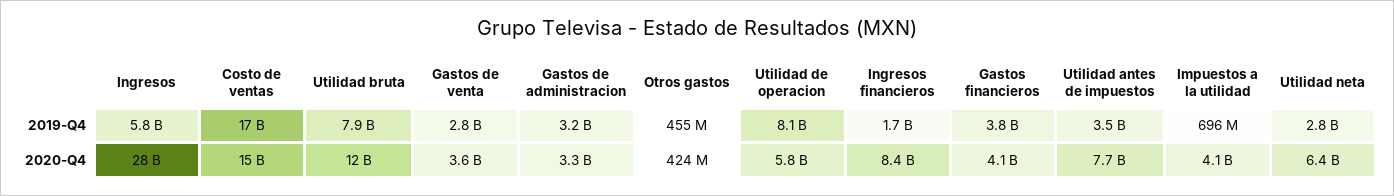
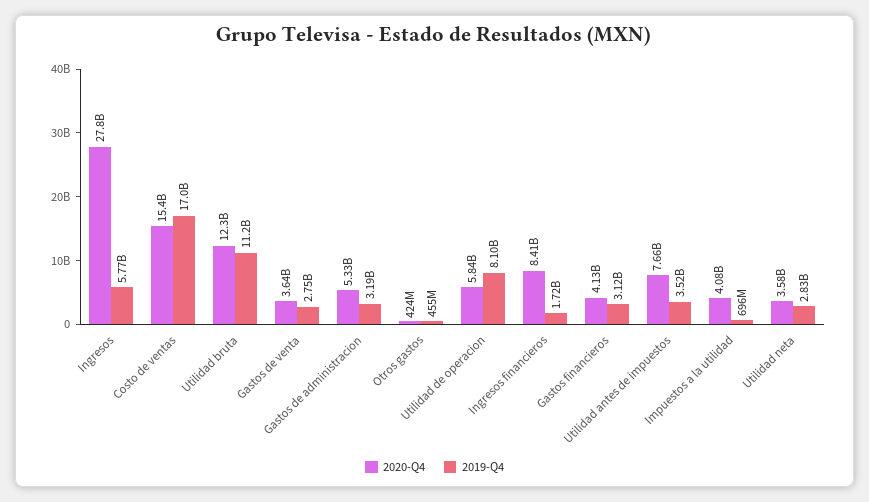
  {
    "2019-Q4": {
      "Ingresos": 5770000000,
      "Costo de ventas": 17000000000,
-     "Utilidad bruta": 7900000000,
+     "Utilidad bruta": 11200000000,
      "Gastos de venta": 2750000000,
      "Gastos de administracion": 3190000000,
      "Otros gastos": 455000000,
      "Utilidad de operacion": 8100000000,
      "Ingresos financieros": 1720000000,
-     "Gastos financieros": 3800000000,
+     "Gastos financieros": 3120000000,
      "Utilidad antes de impuestos": 3520000000,
      "Impuestos a la utilidad": 696000000,
      "Utilidad neta": 2830000000
    },
    "2020-Q4": {
      "Ingresos": 27800000000,
      "Costo de ventas": 15400000000,
      "Utilidad bruta": 12300000000,
      "Gastos de venta": 3640000000,
-     "Gastos de administracion": 3300000000,
+     "Gastos de administracion": 5330000000,
      "Otros gastos": 424000000,
      "Utilidad de operacion": 5840000000,
      "Ingresos financieros": 8410000000,
      "Gastos financieros": 4130000000,
      "Utilidad antes de impuestos": 7660000000,
      "Impuestos a la utilidad": 4080000000,
-     "Utilidad neta": 6400000000
+     "Utilidad neta": 3580000000
    }
  }

